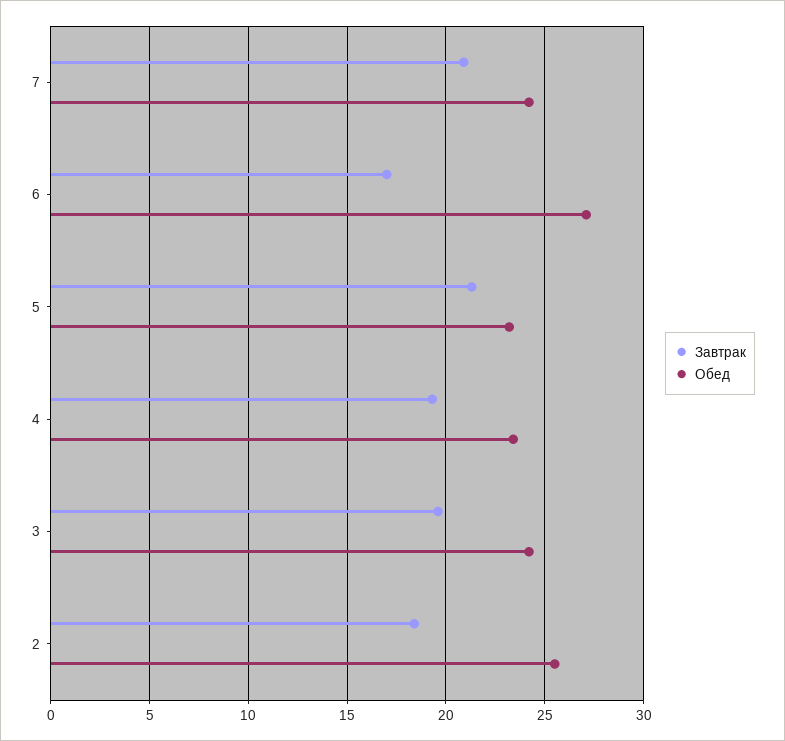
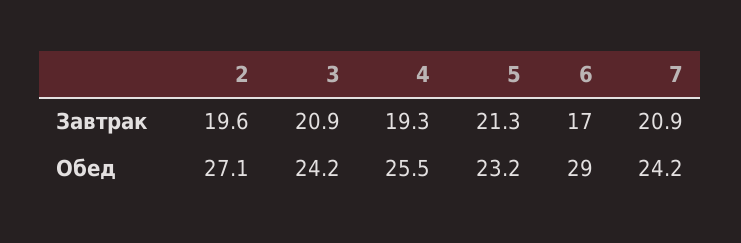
  {
    "Завтрак": {
      "7": 20.9,
      "6": 17,
      "5": 21.3,
      "4": 19.3,
-     "3": 19.5,
+     "3": 20.9,
-     "2": 18.5
+     "2": 19.6
    },
    "Обед": {
      "7": 24.2,
-     "6": 27,
+     "6": 29,
      "5": 23.2,
-     "4": 23.5,
+     "4": 25.5,
      "3": 24.2,
-     "2": 25.5
+     "2": 27.1
    }
  }

